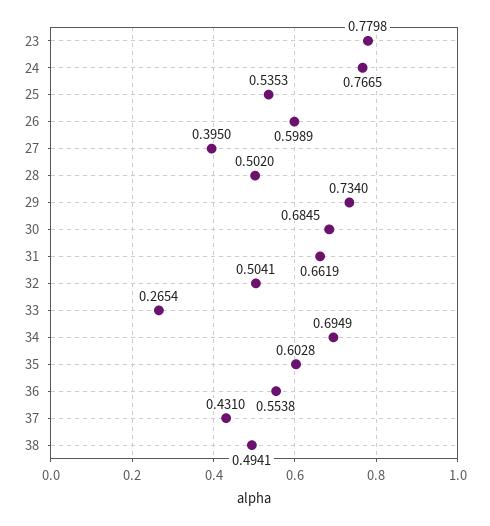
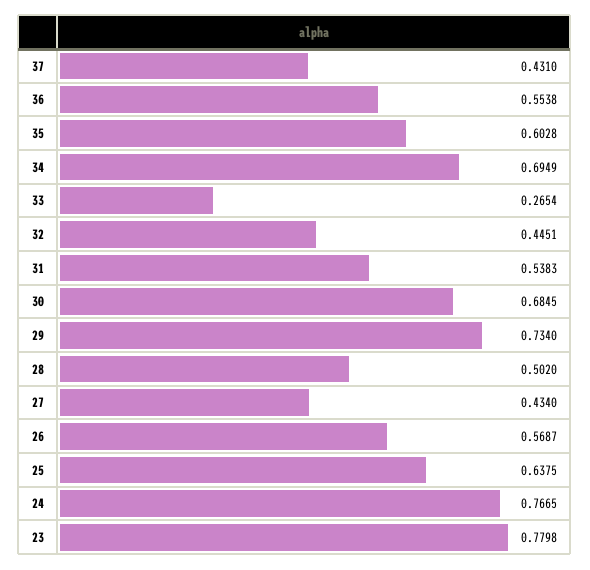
  {
    "23": 0.7798,
    "24": 0.7665,
-   "25": 0.5353,
+   "25": 0.6375,
-   "26": 0.5989,
+   "26": 0.5687,
-   "27": 0.395,
+   "27": 0.434,
    "28": 0.502,
    "29": 0.734,
    "30": 0.6845,
-   "31": 0.6619,
+   "31": 0.5383,
-   "32": 0.5041,
+   "32": 0.4451,
    "33": 0.2654,
    "34": 0.6949,
    "35": 0.6028,
    "36": 0.5538,
-   "37": 0.431,
+   "37": 0.431
-   "38": 0.4941
  }

